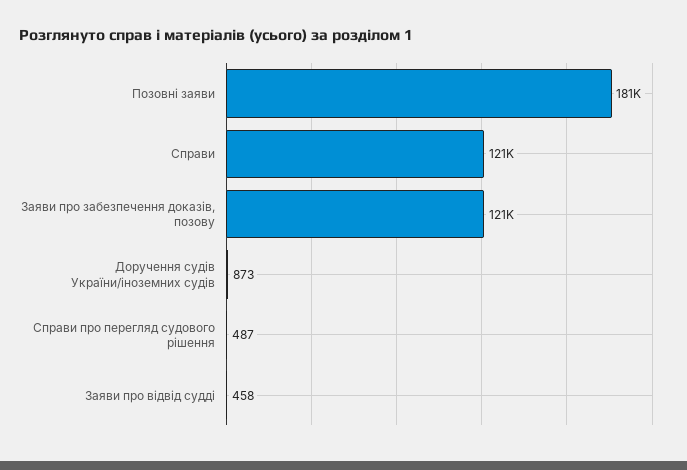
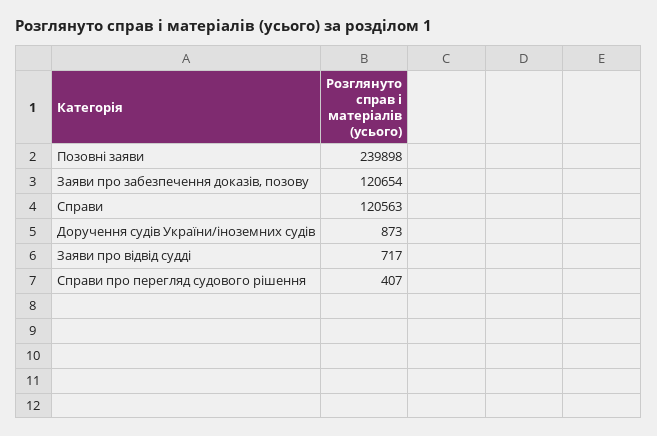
  {
-   "Позовні заяви": 181000,
+   "Позовні заяви": 239898,
    "Справи": 120563,
    "Заяви про забезпечення доказів, позову": 120654,
    "Доручення судів України/іноземних судів": 873,
-   "Справи про перегляд судового рішення": 487,
+   "Справи про перегляд судового рішення": 407,
-   "Заяви про відвід судді": 458
+   "Заяви про відвід судді": 717
  }

